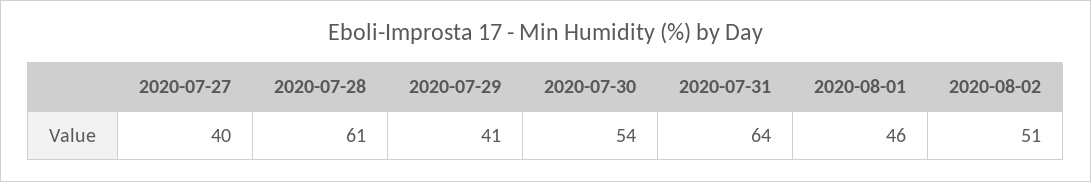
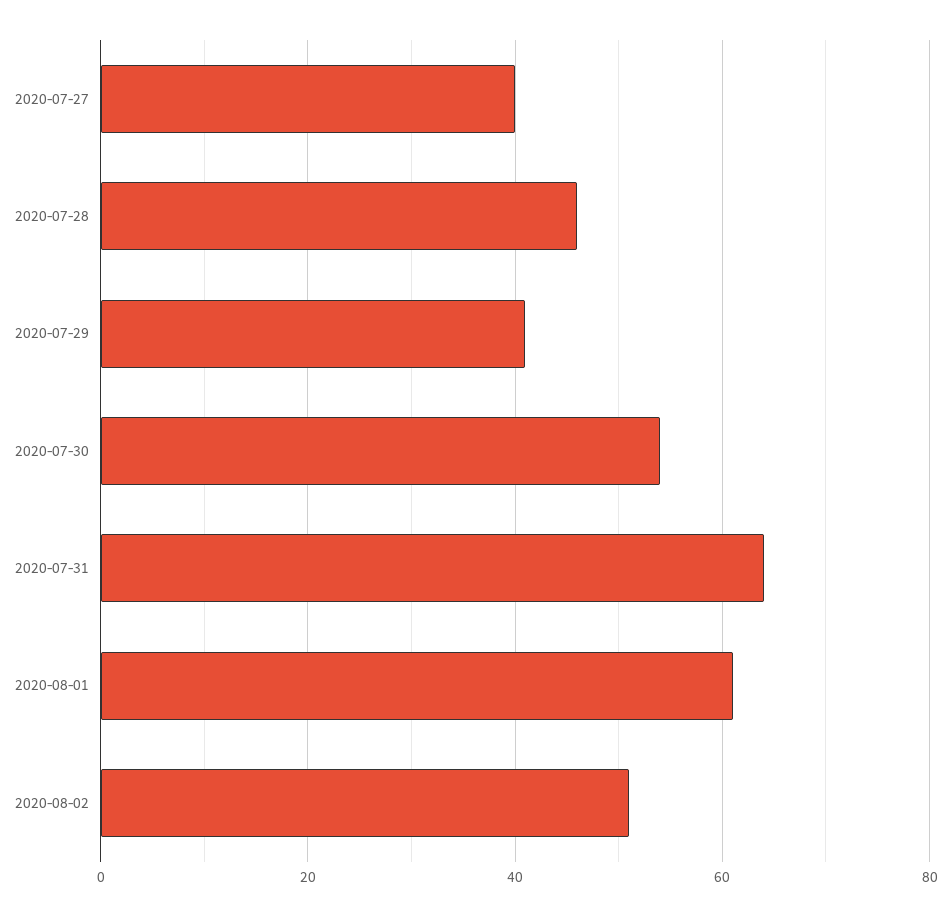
  {
    "2020-07-27": 40,
-   "2020-07-28": 61,
+   "2020-07-28": 45,
    "2020-07-29": 41,
    "2020-07-30": 54,
    "2020-07-31": 64,
-   "2020-08-01": 46,
+   "2020-08-01": 60,
    "2020-08-02": 51
  }

